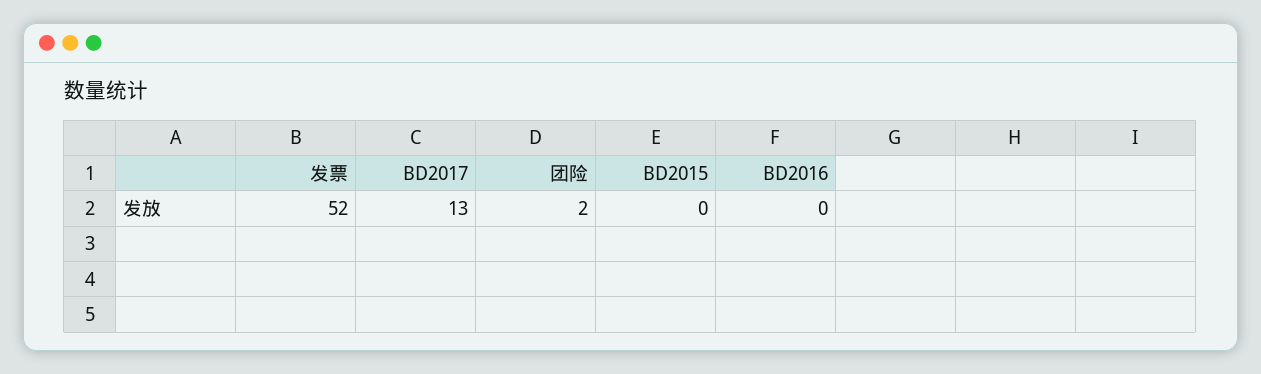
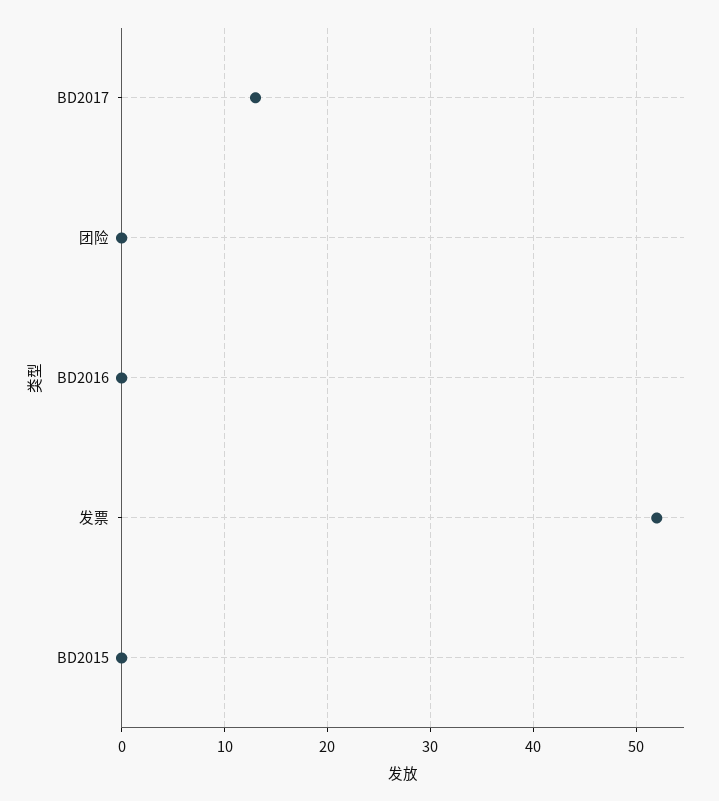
  {
    "发票": 52,
    "BD2017": 13,
-   "团险": 2,
+   "团险": 0,
    "BD2015": 0,
    "BD2016": 0
  }

